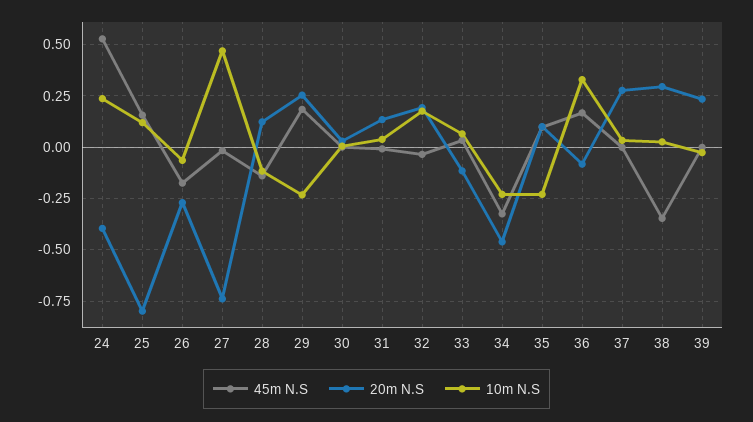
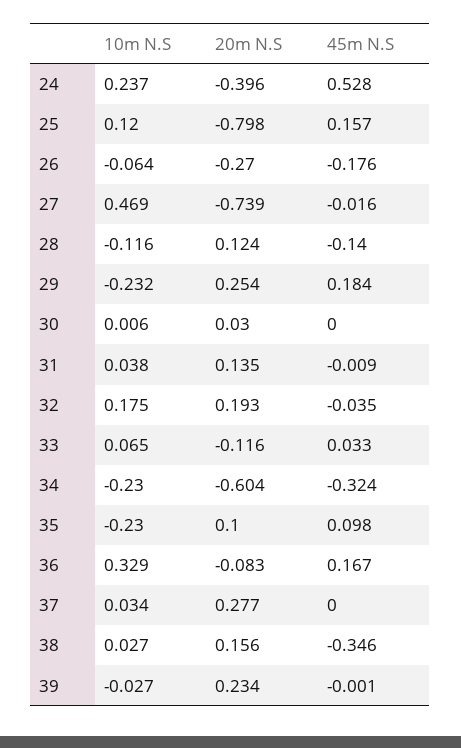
  {
    "45m N.S": {
      "24": 0.528,
      "25": 0.157,
      "26": -0.176,
      "27": -0.016,
      "28": -0.14,
      "29": 0.184,
      "30": 0,
      "31": -0.009,
      "32": -0.035,
      "33": 0.033,
      "34": -0.324,
      "35": 0.098,
      "36": 0.167,
      "37": 0,
      "38": -0.346,
      "39": -0.001
    },
    "20m N.S": {
      "24": -0.396,
      "25": -0.798,
      "26": -0.27,
      "27": -0.739,
      "28": 0.124,
      "29": 0.254,
      "30": 0.03,
      "31": 0.135,
      "32": 0.193,
      "33": -0.116,
-     "34": -0.45,
+     "34": -0.604,
      "35": 0.1,
      "36": -0.083,
      "37": 0.277,
-     "38": 0.3,
+     "38": 0.156,
      "39": 0.234
    },
    "10m N.S": {
      "24": 0.237,
      "25": 0.12,
      "26": -0.064,
      "27": 0.469,
      "28": -0.116,
      "29": -0.232,
      "30": 0.006,
      "31": 0.038,
      "32": 0.175,
      "33": 0.065,
      "34": -0.23,
      "35": -0.23,
      "36": 0.329,
      "37": 0.034,
      "38": 0.027,
      "39": -0.027
    }
  }

